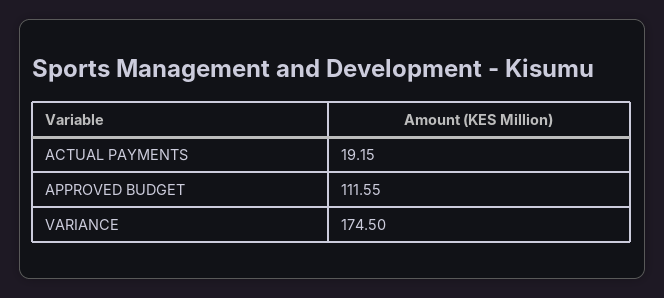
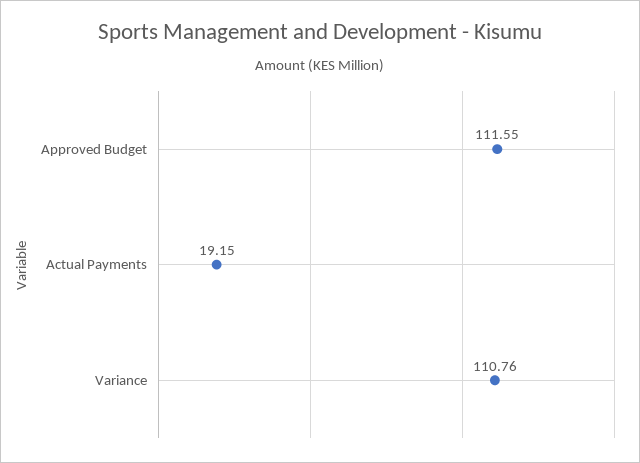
  {
    "ACTUAL PAYMENTS": 19.15,
    "APPROVED BUDGET": 111.55,
-   "VARIANCE": 174.5
+   "VARIANCE": 110.76
  }

